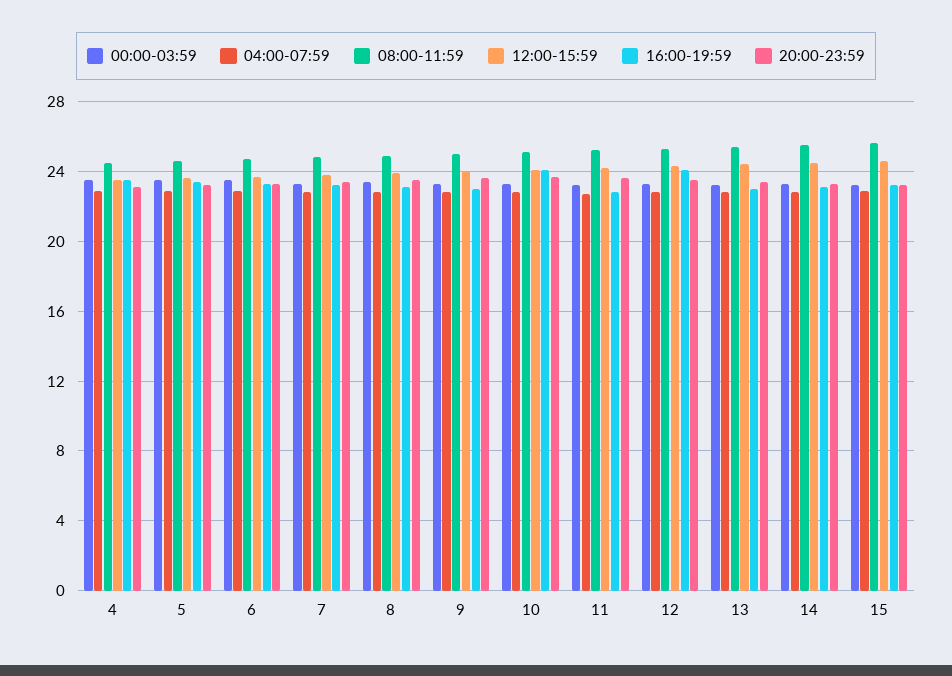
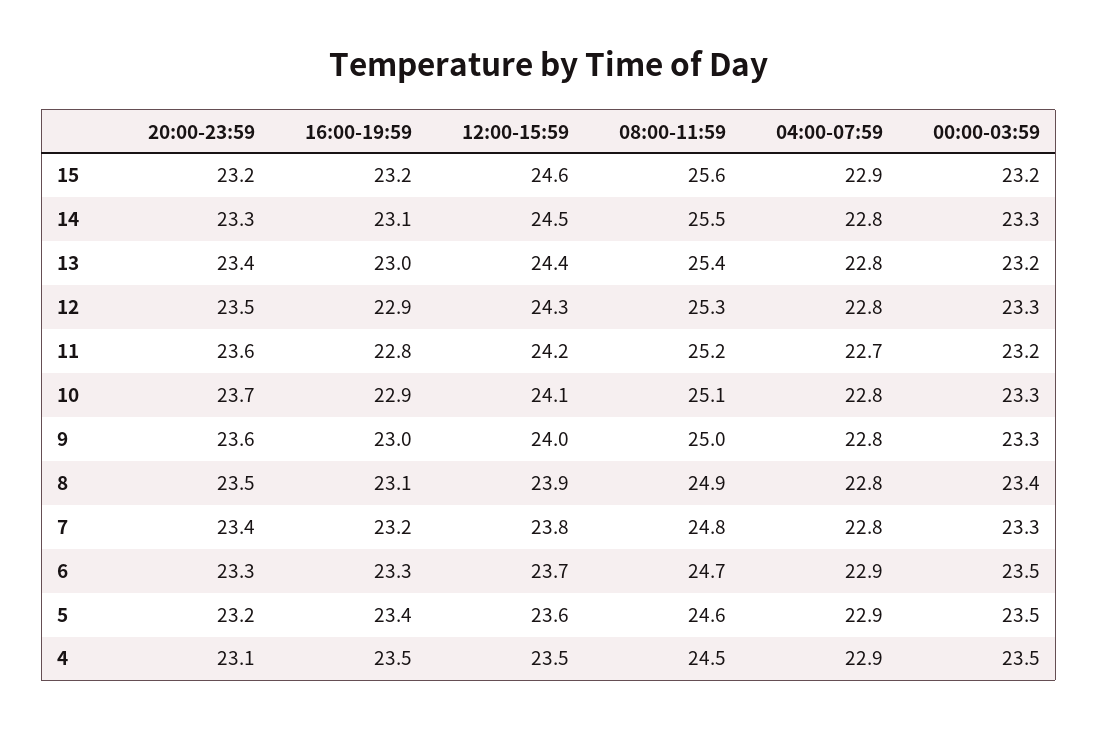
  {
    "00:00-03:59": {
      "4": 23.5,
      "5": 23.5,
      "6": 23.5,
      "7": 23.3,
      "8": 23.4,
      "9": 23.3,
      "10": 23.3,
      "11": 23.2,
      "12": 23.3,
      "13": 23.2,
      "14": 23.3,
      "15": 23.2
    },
    "04:00-07:59": {
      "4": 22.9,
      "5": 22.9,
      "6": 22.9,
      "7": 22.8,
      "8": 22.8,
      "9": 22.8,
      "10": 22.8,
      "11": 22.7,
      "12": 22.8,
      "13": 22.8,
      "14": 22.8,
      "15": 22.9
    },
    "08:00-11:59": {
      "4": 24.5,
      "5": 24.6,
      "6": 24.7,
      "7": 24.8,
      "8": 24.9,
      "9": 25,
      "10": 25.1,
      "11": 25.2,
      "12": 25.3,
      "13": 25.4,
      "14": 25.5,
      "15": 25.6
    },
    "12:00-15:59": {
      "4": 23.5,
      "5": 23.6,
      "6": 23.7,
      "7": 23.8,
      "8": 23.9,
      "9": 24,
      "10": 24.1,
      "11": 24.2,
      "12": 24.3,
      "13": 24.4,
      "14": 24.5,
      "15": 24.6
    },
    "16:00-19:59": {
      "4": 23.5,
      "5": 23.4,
      "6": 23.3,
      "7": 23.2,
      "8": 23.1,
      "9": 23,
-     "10": 24,
+     "10": 22.9,
      "11": 22.8,
-     "12": 24,
+     "12": 22.9,
      "13": 23,
      "14": 23.1,
      "15": 23.2
    },
    "20:00-23:59": {
      "4": 23.1,
      "5": 23.2,
      "6": 23.3,
      "7": 23.4,
      "8": 23.5,
      "9": 23.6,
      "10": 23.7,
      "11": 23.6,
      "12": 23.5,
      "13": 23.4,
      "14": 23.3,
      "15": 23.2
    }
  }

